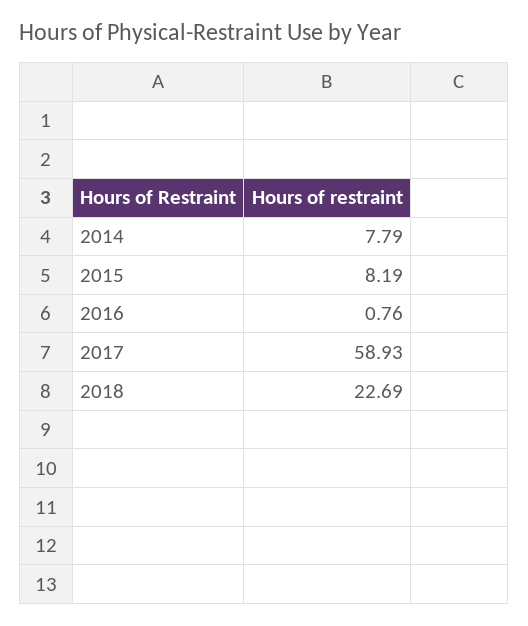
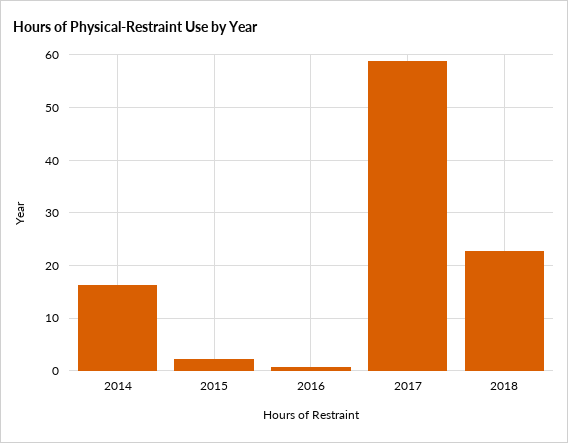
  {
-   "2014": 7.79,
+   "2014": 16,
-   "2015": 8.19,
+   "2015": 2,
    "2016": 0.76,
    "2017": 58.93,
    "2018": 22.69
  }

